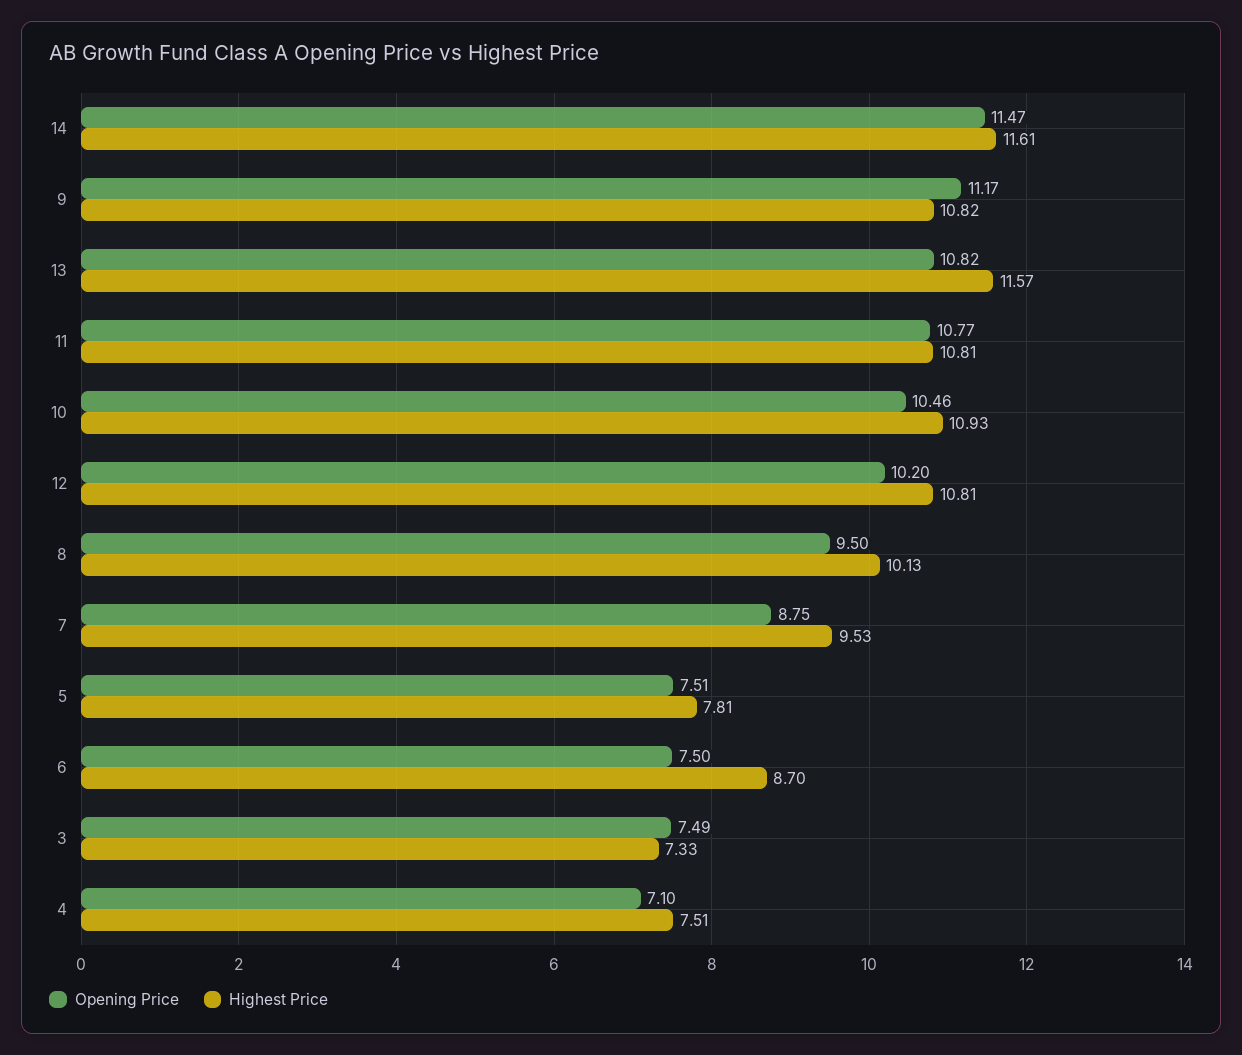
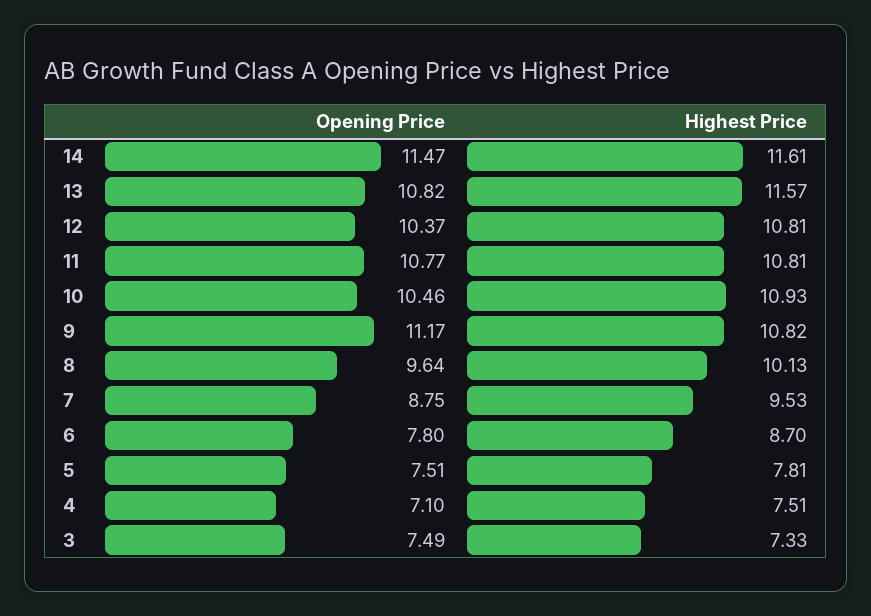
  {
    "Opening Price": {
      "14": 11.47,
      "9": 11.17,
      "13": 10.82,
      "11": 10.77,
      "10": 10.46,
-     "12": 10.2,
+     "12": 10.37,
-     "8": 9.5,
+     "8": 9.64,
      "7": 8.75,
      "5": 7.51,
-     "6": 7.5,
+     "6": 7.8,
      "3": 7.49,
      "4": 7.1
    },
    "Highest Price": {
      "14": 11.61,
      "9": 10.82,
      "13": 11.57,
      "11": 10.81,
      "10": 10.93,
      "12": 10.81,
      "8": 10.13,
      "7": 9.53,
      "5": 7.81,
      "6": 8.7,
      "3": 7.33,
      "4": 7.51
    }
  }

